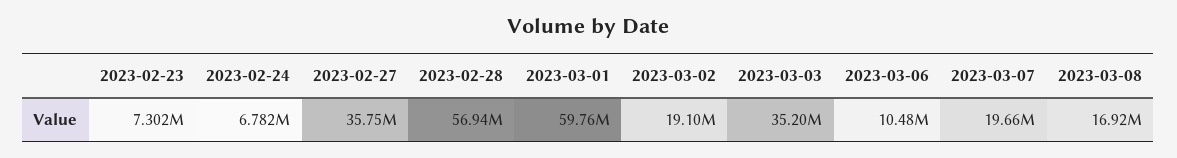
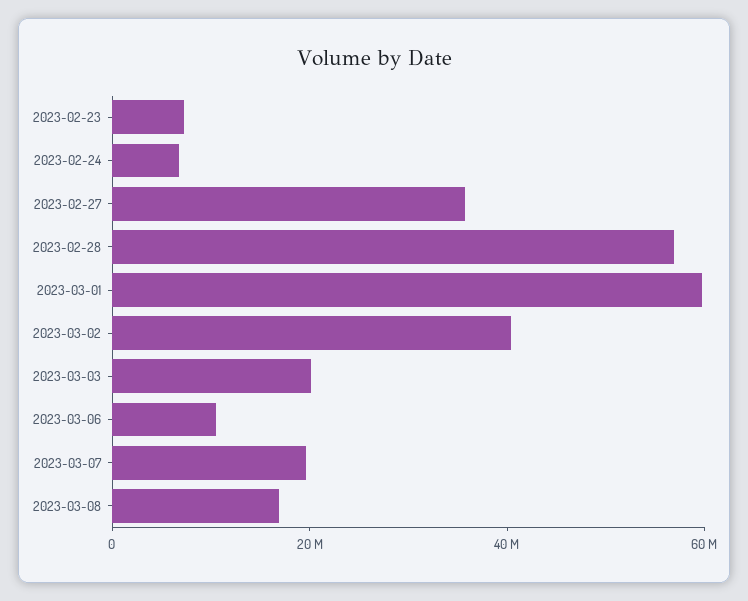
  {
    "2023-02-23": 7302000,
    "2023-02-24": 6782000,
    "2023-02-27": 35750000,
    "2023-02-28": 56940000,
    "2023-03-01": 59760000,
-   "2023-03-02": 19100000,
+   "2023-03-02": 40000000,
-   "2023-03-03": 35200000,
+   "2023-03-03": 20000000,
    "2023-03-06": 10480000,
    "2023-03-07": 19660000,
    "2023-03-08": 16920000
  }

